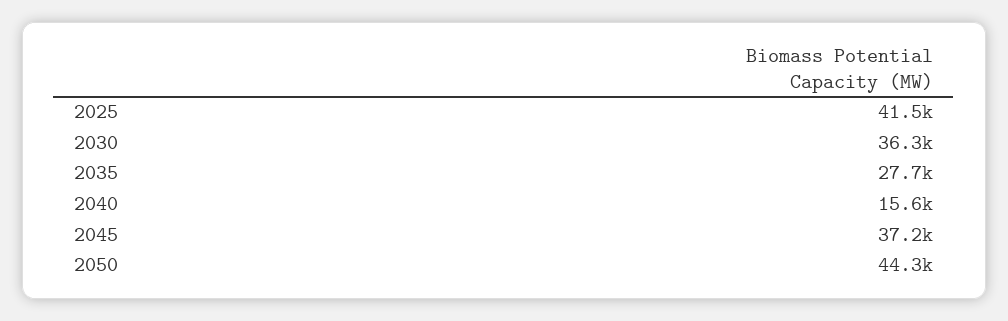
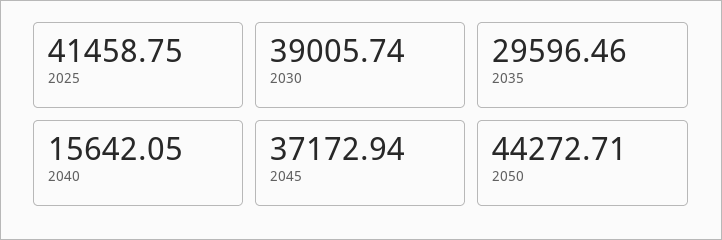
  {
    "2025": 41458.75,
-   "2030": 36300,
+   "2030": 39005.74,
-   "2035": 27700,
+   "2035": 29596.46,
    "2040": 15642.05,
    "2045": 37172.94,
    "2050": 44272.71
  }

